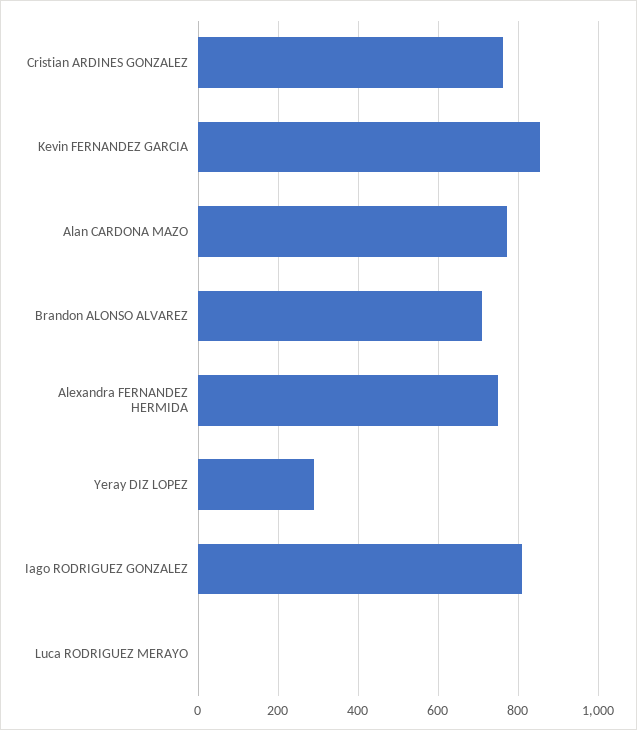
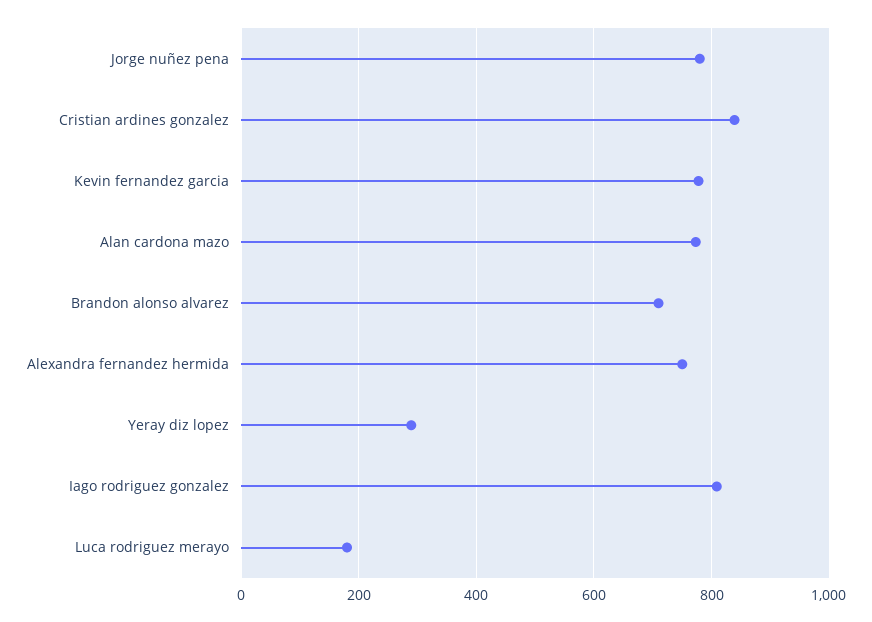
  {
-   "Cristian ARDINES GONZALEZ": 760,
+   "Cristian ARDINES GONZALEZ": 840,
-   "Kevin FERNANDEZ GARCIA": 860,
+   "Kevin FERNANDEZ GARCIA": 780,
    "Alan CARDONA MAZO": 780,
    "Brandon ALONSO ALVAREZ": 720,
    "Alexandra FERNANDEZ HERMIDA": 760,
    "Yeray DIZ LOPEZ": 280,
    "Iago RODRIGUEZ GONZALEZ": 800,
-   "Luca RODRIGUEZ MERAYO": 0
+   "Luca RODRIGUEZ MERAYO": 180,
+   "Jorge nuñez pena": 780
  }

